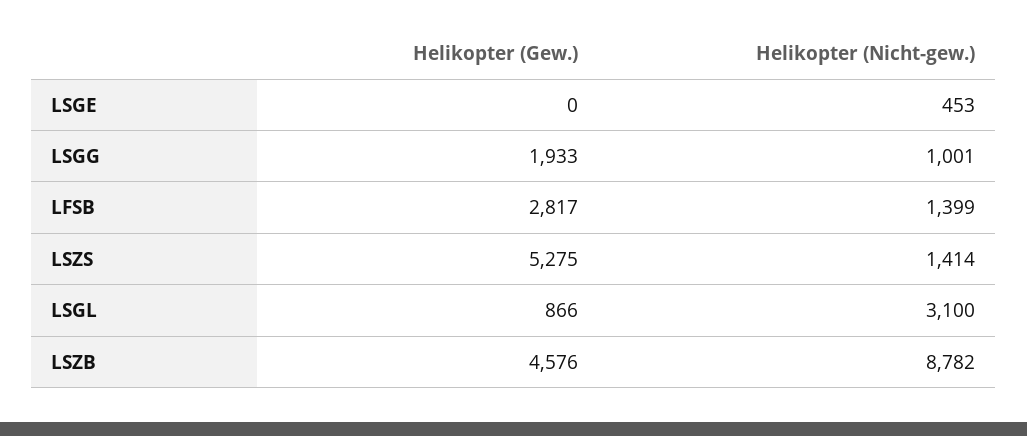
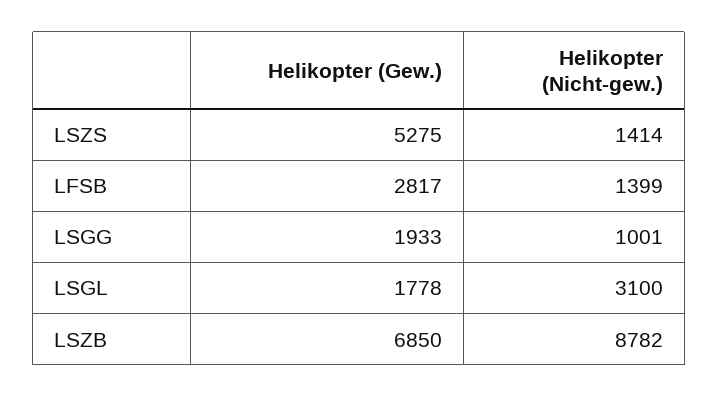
  {
    "Helikopter (Gew.)": {
-     "LSGE": 0,
      "LSGG": 1933,
      "LFSB": 2817,
      "LSZS": 5275,
-     "LSGL": 866,
+     "LSGL": 1778,
-     "LSZB": 4576
+     "LSZB": 6850
    },
    "Helikopter (Nicht-gew.)": {
-     "LSGE": 453,
      "LSGG": 1001,
      "LFSB": 1399,
      "LSZS": 1414,
      "LSGL": 3100,
      "LSZB": 8782
    }
  }

